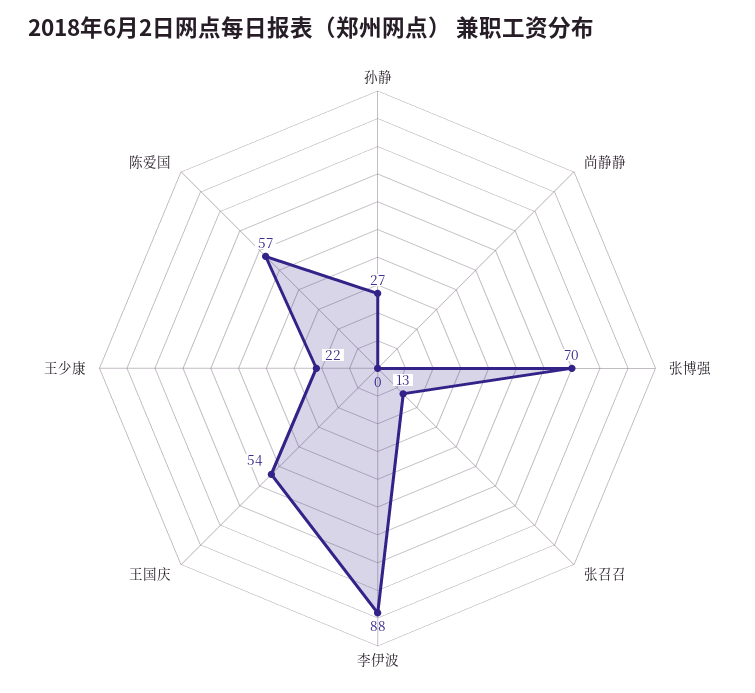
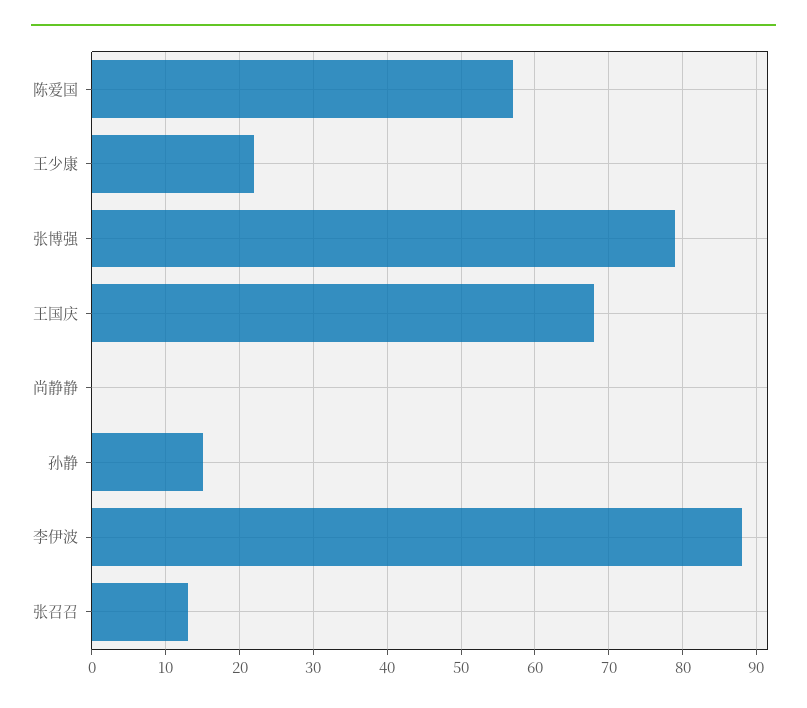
  {
-   "孙静": 27,
+   "孙静": 15,
    "尚静静": 0,
-   "张博强": 70,
+   "张博强": 79,
    "张召召": 13,
    "李伊波": 88,
-   "王国庆": 54,
+   "王国庆": 68,
    "王少康": 22,
    "陈爱国": 57
  }

